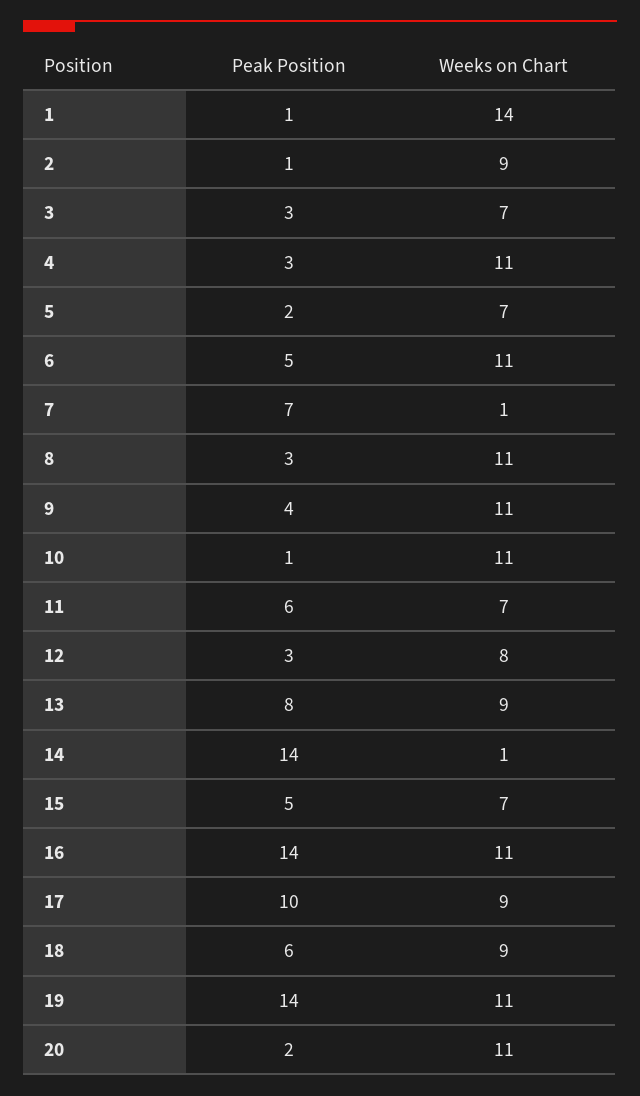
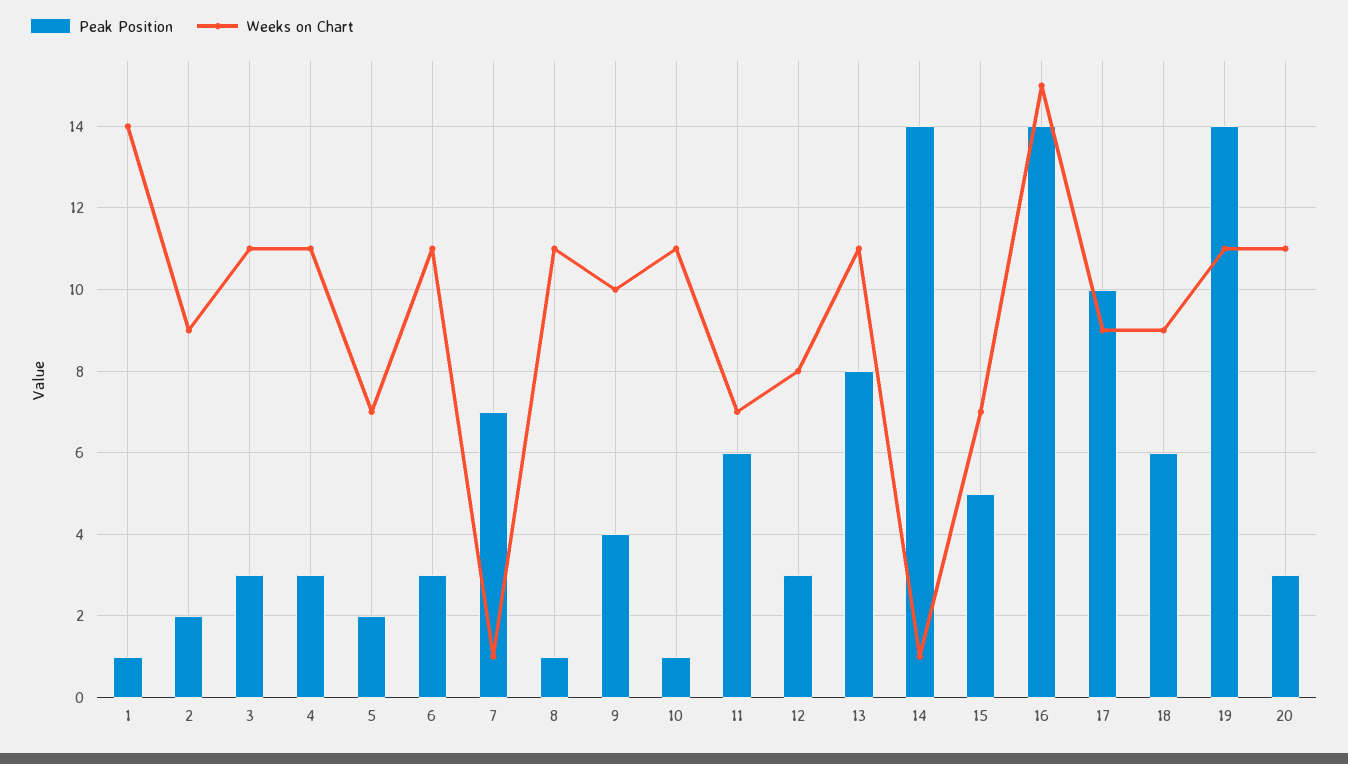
  {
    "Peak Position": {
      "1": 1,
-     "2": 1,
+     "2": 2,
      "3": 3,
      "4": 3,
      "5": 2,
-     "6": 5,
+     "6": 3,
      "7": 7,
-     "8": 3,
+     "8": 1,
      "9": 4,
      "10": 1,
      "11": 6,
      "12": 3,
      "13": 8,
      "14": 14,
      "15": 5,
      "16": 14,
      "17": 10,
      "18": 6,
      "19": 14,
-     "20": 2
+     "20": 3
    },
    "Weeks on Chart": {
      "1": 14,
      "2": 9,
-     "3": 7,
+     "3": 11,
      "4": 11,
      "5": 7,
      "6": 11,
      "7": 1,
      "8": 11,
-     "9": 11,
+     "9": 10,
      "10": 11,
      "11": 7,
      "12": 8,
-     "13": 9,
+     "13": 11,
      "14": 1,
      "15": 7,
-     "16": 11,
+     "16": 15,
      "17": 9,
      "18": 9,
      "19": 11,
      "20": 11
    }
  }

